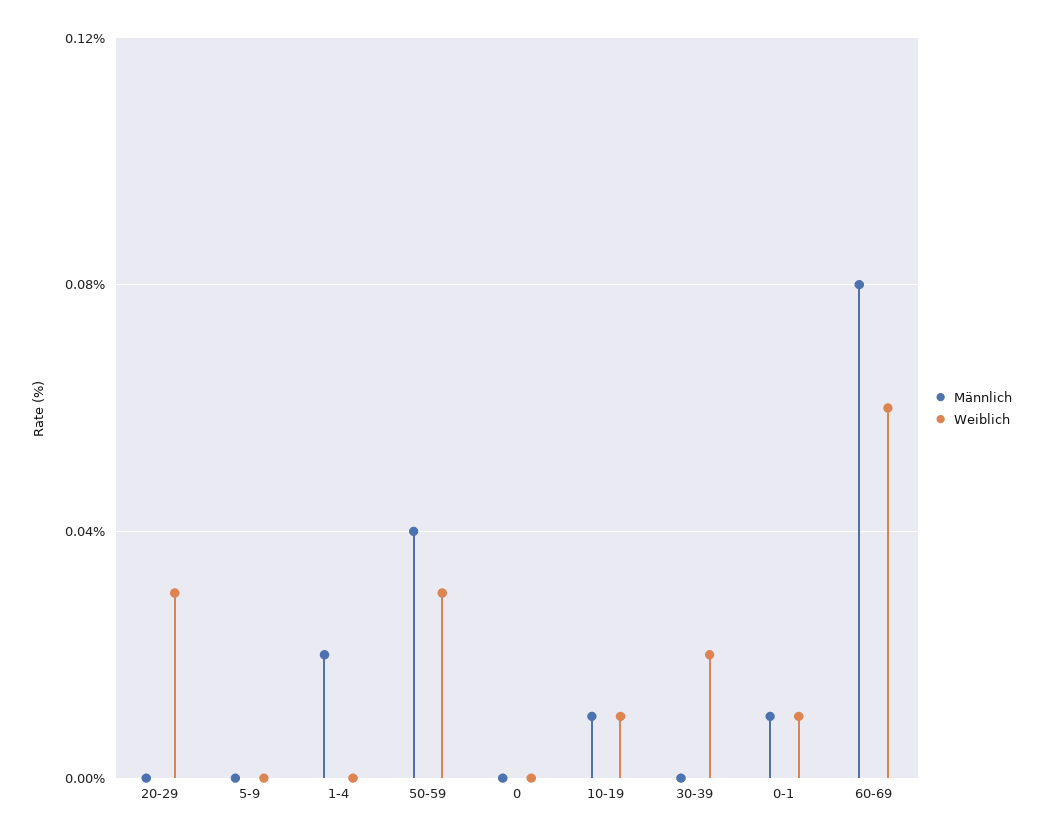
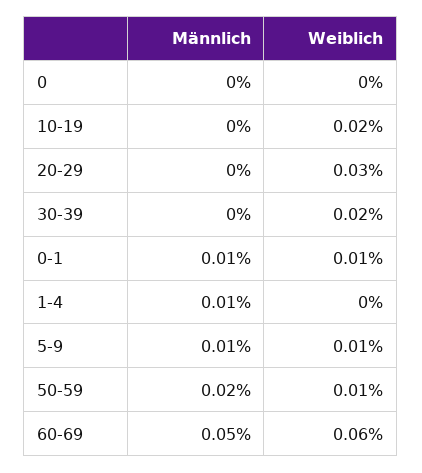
  {
    "Männlich": {
      "20-29": 0,
-     "5-9": 0,
+     "5-9": 0.01,
-     "1-4": 0.02,
+     "1-4": 0.01,
-     "50-59": 0.04,
+     "50-59": 0.02,
      "0": 0,
-     "10-19": 0.01,
+     "10-19": 0,
      "30-39": 0,
      "0-1": 0.01,
-     "60-69": 0.08
+     "60-69": 0.05
    },
    "Weiblich": {
      "20-29": 0.03,
-     "5-9": 0,
+     "5-9": 0.01,
      "1-4": 0,
-     "50-59": 0.03,
+     "50-59": 0.01,
      "0": 0,
-     "10-19": 0.01,
+     "10-19": 0.02,
      "30-39": 0.02,
      "0-1": 0.01,
      "60-69": 0.06
    }
  }

